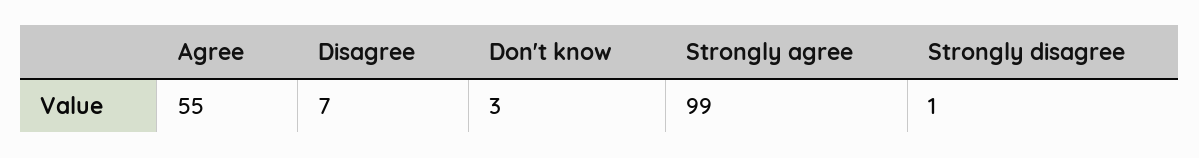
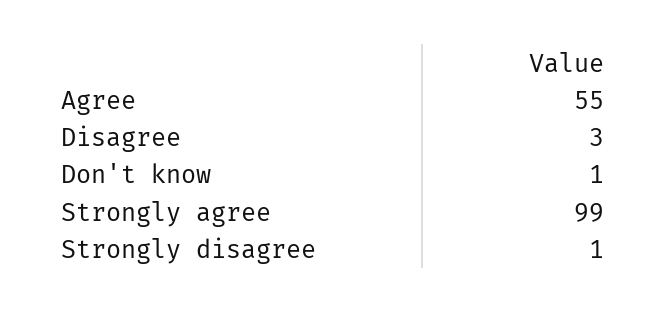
  {
    "Agree": 55,
-   "Disagree": 7,
+   "Disagree": 3,
-   "Don't know": 3,
+   "Don't know": 1,
    "Strongly agree": 99,
    "Strongly disagree": 1
  }

